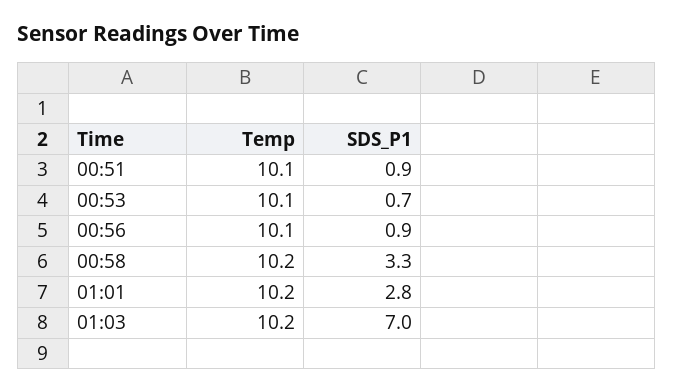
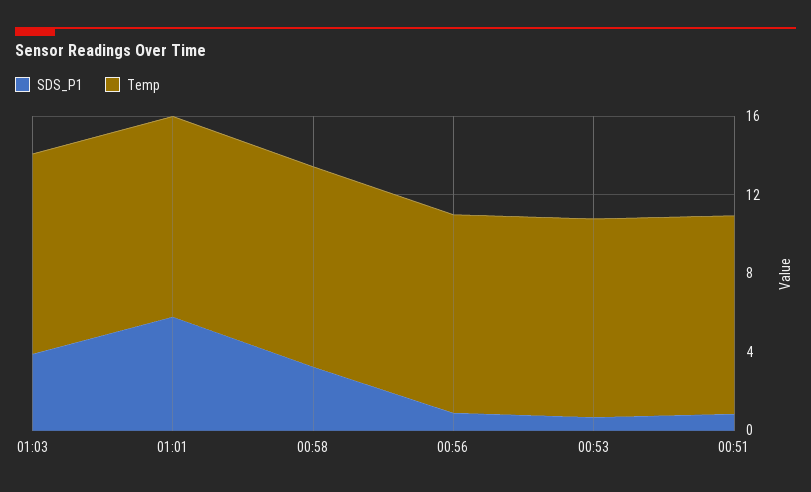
  {
    "Temp": {
      "00:51": 10.1,
      "00:53": 10.1,
      "00:56": 10.1,
      "00:58": 10.2,
      "01:01": 10.2,
      "01:03": 10.2
    },
    "SDS_P1": {
      "00:51": 0.9,
      "00:53": 0.7,
      "00:56": 0.9,
      "00:58": 3.3,
-     "01:01": 2.8,
+     "01:01": 6,
-     "01:03": 7
+     "01:03": 4
    }
  }

